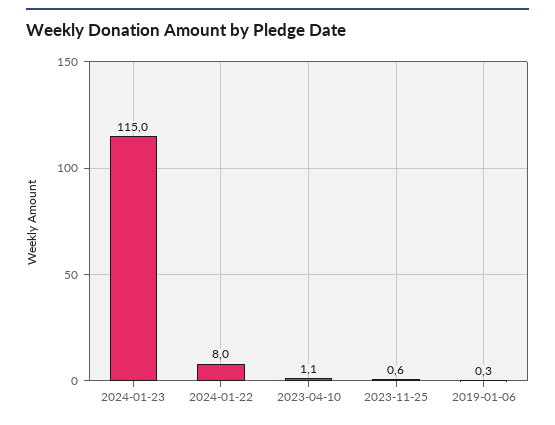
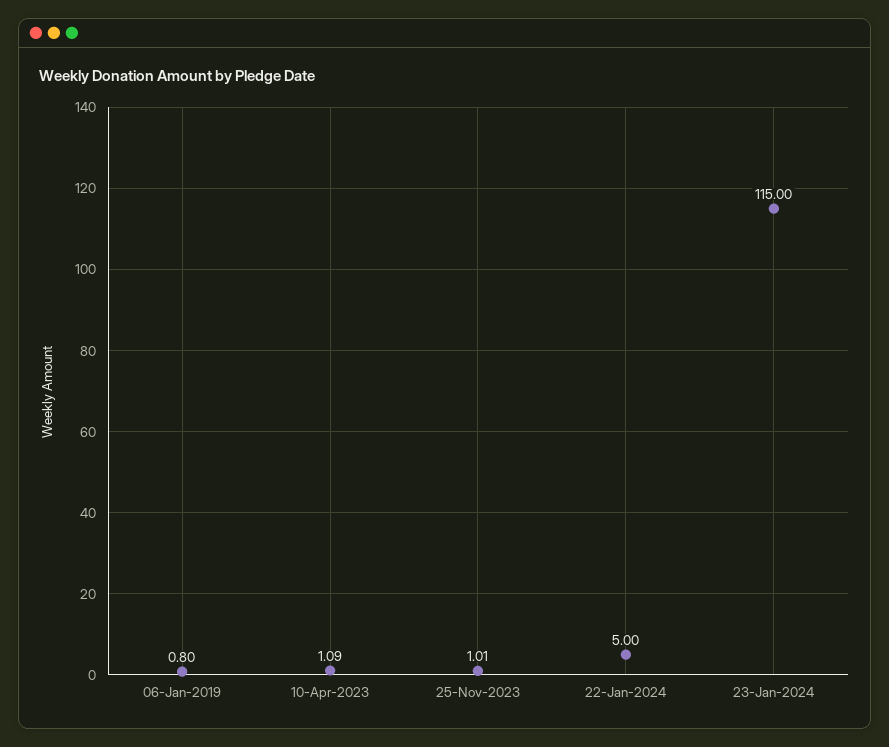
  {
    "2024-01-23": 115,
-   "2024-01-22": 8,
+   "2024-01-22": 5,
    "2023-04-10": 1.09,
-   "2023-11-25": 0.6,
+   "2023-11-25": 1.01,
-   "2019-01-06": 0.3
+   "2019-01-06": 0.8
  }

